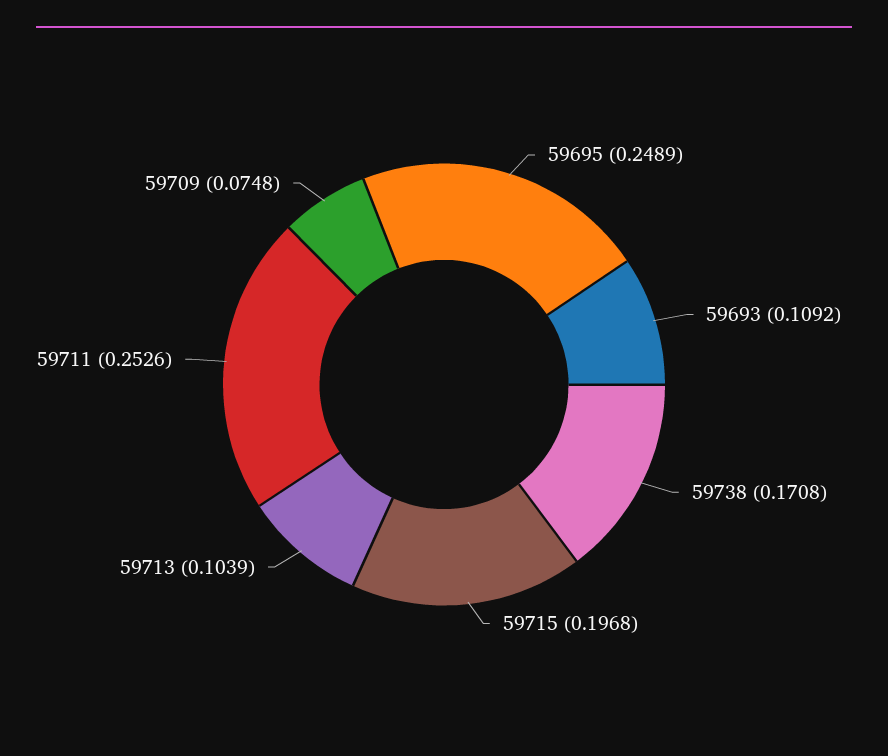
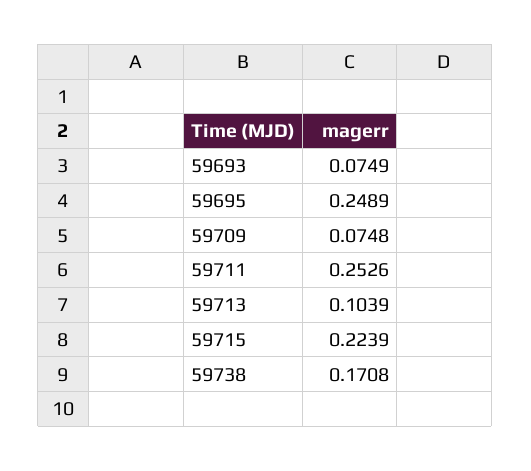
  {
    "59695": 0.2489,
-   "59693": 0.1092,
+   "59693": 0.0749,
    "59738": 0.1708,
-   "59715": 0.1968,
+   "59715": 0.2239,
    "59713": 0.1039,
    "59711": 0.2526,
    "59709": 0.0748
  }

